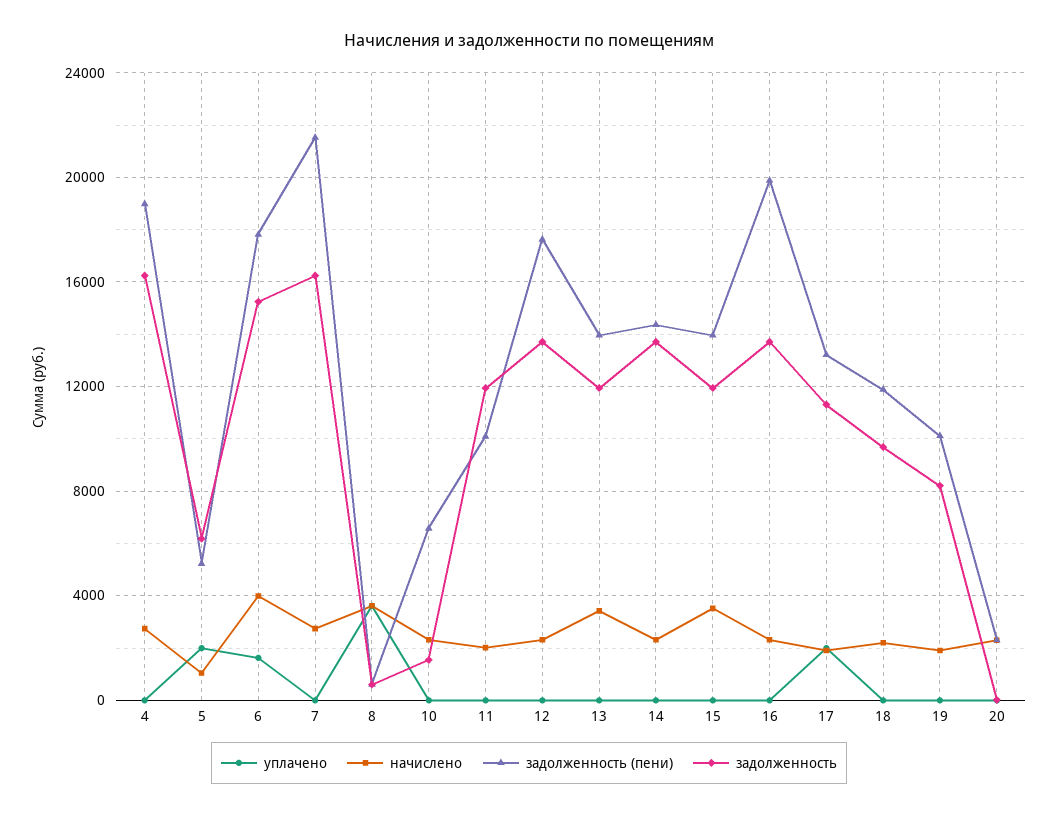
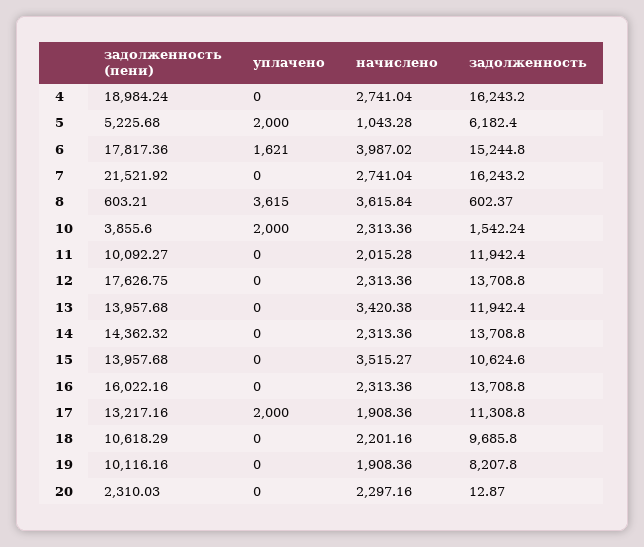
  {
    "уплачено": {
      "4": 0,
      "5": 2000,
      "6": 1621,
      "7": 0,
      "8": 3615,
-     "10": 0,
+     "10": 2000,
      "11": 0,
      "12": 0,
      "13": 0,
      "14": 0,
      "15": 0,
      "16": 0,
      "17": 2000,
      "18": 0,
      "19": 0,
      "20": 0
    },
    "начислено": {
      "4": 2741.04,
      "5": 1043.28,
      "6": 3987.02,
      "7": 2741.04,
      "8": 3615.84,
      "10": 2313.36,
      "11": 2015.28,
      "12": 2313.36,
      "13": 3420.38,
      "14": 2313.36,
      "15": 3515.27,
      "16": 2313.36,
      "17": 1908.36,
      "18": 2201.16,
      "19": 1908.36,
      "20": 2297.16
    },
    "задолженность (пени)": {
      "4": 18984.24,
      "5": 5225.68,
      "6": 17817.36,
      "7": 21521.92,
      "8": 603.21,
-     "10": 6500,
+     "10": 3855.6,
      "11": 10092.27,
      "12": 17626.75,
      "13": 13957.68,
      "14": 14362.32,
      "15": 13957.68,
-     "16": 20000,
+     "16": 16022.16,
      "17": 13217.16,
-     "18": 12000,
+     "18": 10618.29,
      "19": 10116.16,
      "20": 2310.03
    },
    "задолженность": {
      "4": 16243.2,
      "5": 6182.4,
      "6": 15244.8,
      "7": 16243.2,
      "8": 602.37,
      "10": 1542.24,
      "11": 11942.4,
      "12": 13708.8,
      "13": 11942.4,
      "14": 13708.8,
-     "15": 12000,
+     "15": 10624.6,
      "16": 13708.8,
      "17": 11308.8,
      "18": 9685.8,
      "19": 8207.8,
      "20": 12.87
    }
  }

